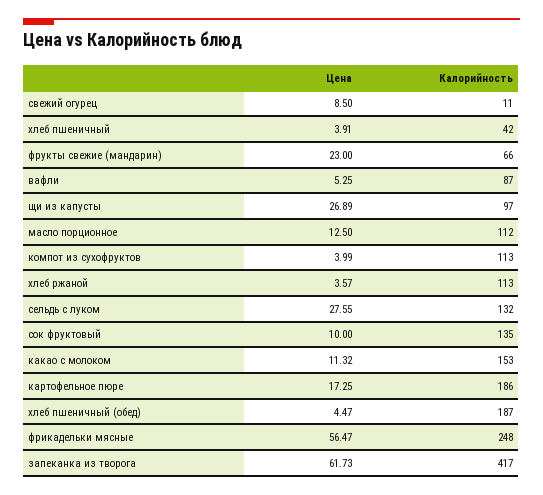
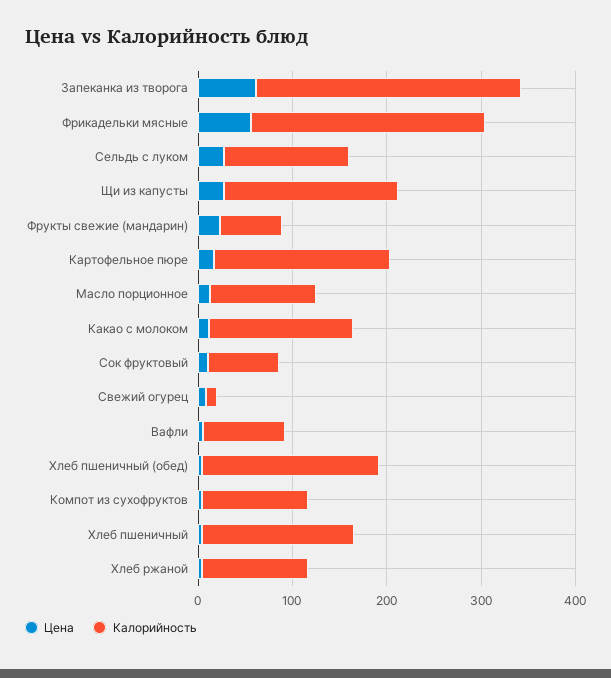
  {
    "Цена": {
      "свежий огурец": 8.5,
      "хлеб пшеничный": 3.91,
      "фрукты свежие (мандарин)": 23,
      "вафли": 5.25,
      "щи из капусты": 26.89,
      "масло порционное": 12.5,
      "компот из сухофруктов": 3.99,
      "хлеб ржаной": 3.57,
      "сельдь с луком": 27.55,
      "сок фруктовый": 10,
      "какао с молоком": 11.32,
      "картофельное пюре": 17.25,
      "хлеб пшеничный (обед)": 4.47,
      "фрикадельки мясные": 56.47,
      "запеканка из творога": 61.73
    },
    "Калорийность": {
      "свежий огурец": 11,
-     "хлеб пшеничный": 42,
+     "хлеб пшеничный": 160,
      "фрукты свежие (мандарин)": 66,
      "вафли": 87,
-     "щи из капусты": 97,
+     "щи из капусты": 180,
      "масло порционное": 112,
      "компот из сухофруктов": 113,
      "хлеб ржаной": 113,
      "сельдь с луком": 132,
-     "сок фруктовый": 135,
+     "сок фруктовый": 80,
      "какао с молоком": 153,
      "картофельное пюре": 186,
      "хлеб пшеничный (обед)": 187,
      "фрикадельки мясные": 248,
-     "запеканка из творога": 417
+     "запеканка из творога": 280
    }
  }

